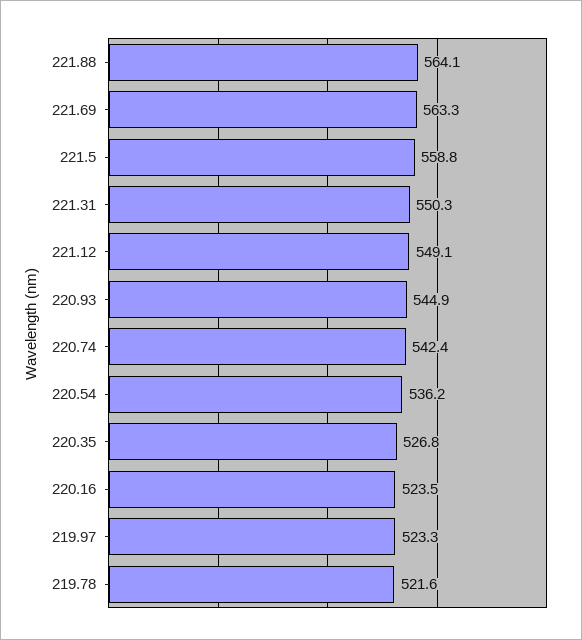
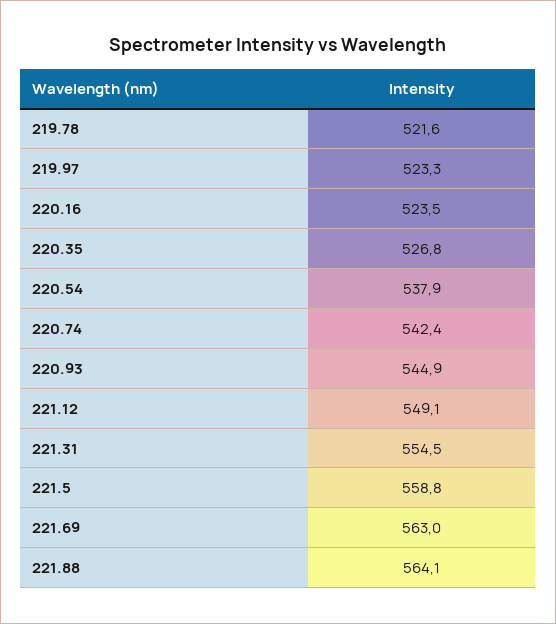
  {
    "221.88": 564.1,
-   "221.69": 563.3,
+   "221.69": 563,
    "221.5": 558.8,
-   "221.31": 550.3,
+   "221.31": 554.5,
    "221.12": 549.1,
    "220.93": 544.9,
    "220.74": 542.4,
-   "220.54": 536.2,
+   "220.54": 537.9,
    "220.35": 526.8,
    "220.16": 523.5,
    "219.97": 523.3,
    "219.78": 521.6
  }

